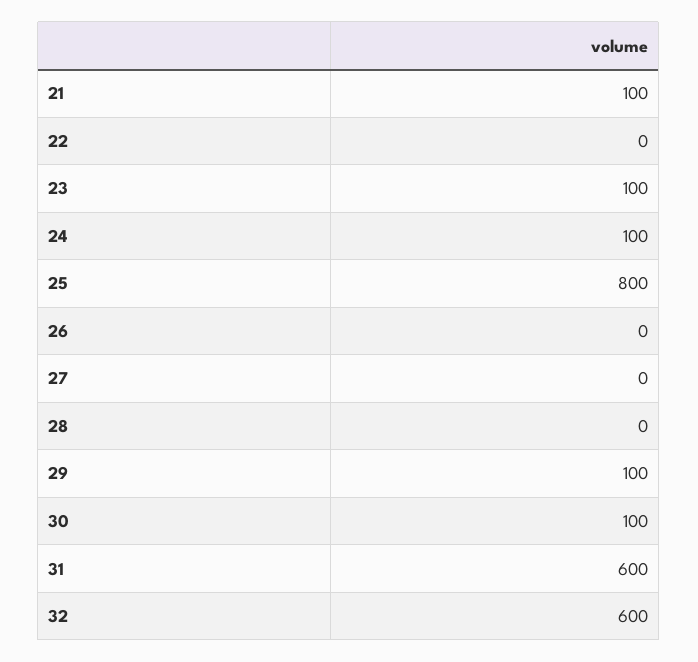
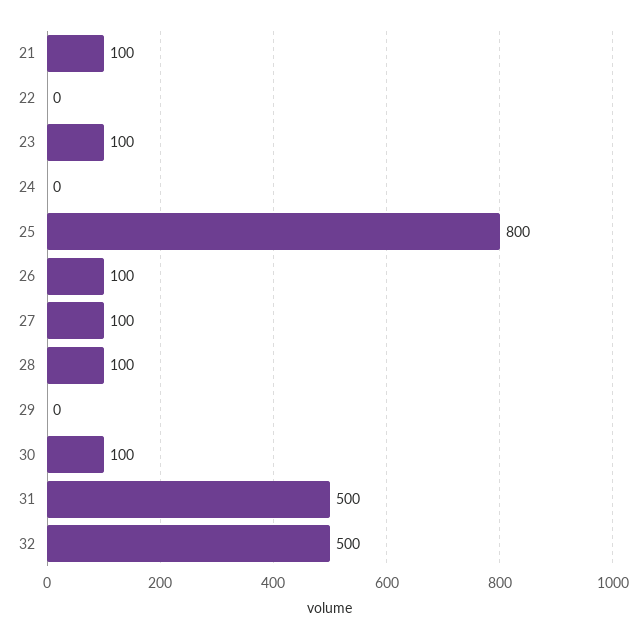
  {
    "21": 100,
    "22": 0,
    "23": 100,
-   "24": 100,
+   "24": 0,
    "25": 800,
-   "26": 0,
+   "26": 100,
-   "27": 0,
+   "27": 100,
-   "28": 0,
+   "28": 100,
-   "29": 100,
+   "29": 0,
    "30": 100,
-   "31": 600,
+   "31": 500,
-   "32": 600
+   "32": 500
  }

